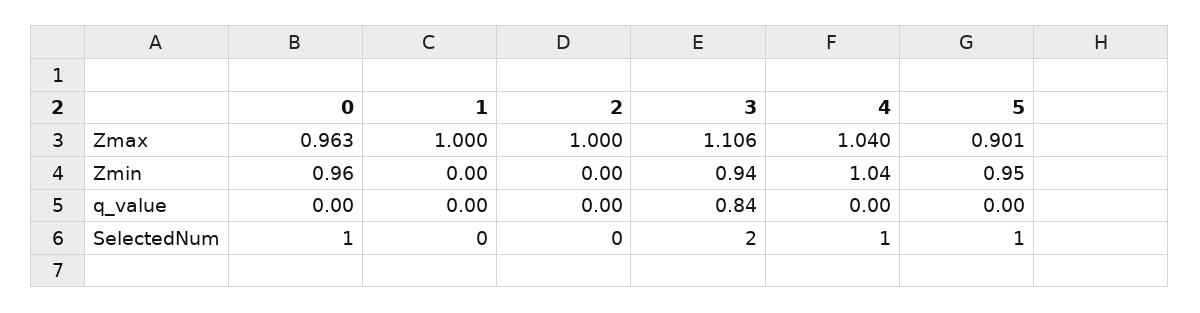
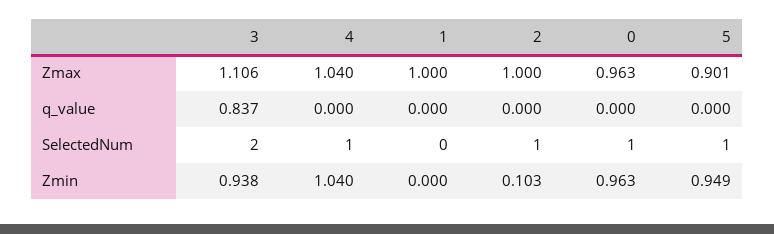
  {
    "0": {
      "Zmax": 0.963,
      "Zmin": 0.963,
      "q_value": 0,
      "SelectedNum": 1
    },
    "1": {
      "Zmax": 1,
      "Zmin": 0,
      "q_value": 0,
      "SelectedNum": 0
    },
    "2": {
      "Zmax": 1,
-     "Zmin": 0,
+     "Zmin": 0.103,
      "q_value": 0,
-     "SelectedNum": 0
+     "SelectedNum": 1
    },
    "3": {
      "Zmax": 1.106,
      "Zmin": 0.938,
      "q_value": 0.837,
      "SelectedNum": 2
    },
    "4": {
      "Zmax": 1.04,
      "Zmin": 1.04,
      "q_value": 0,
      "SelectedNum": 1
    },
    "5": {
      "Zmax": 0.901,
      "Zmin": 0.949,
      "q_value": 0,
      "SelectedNum": 1
    }
  }

